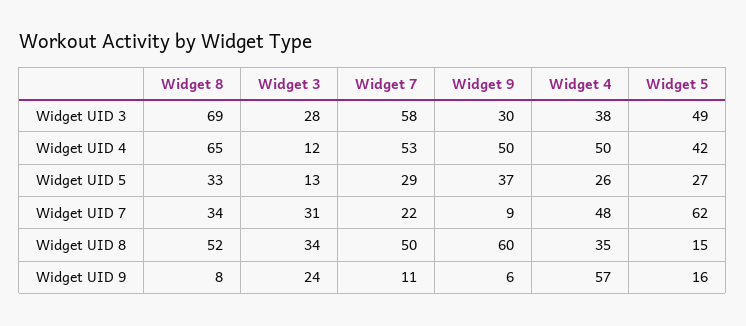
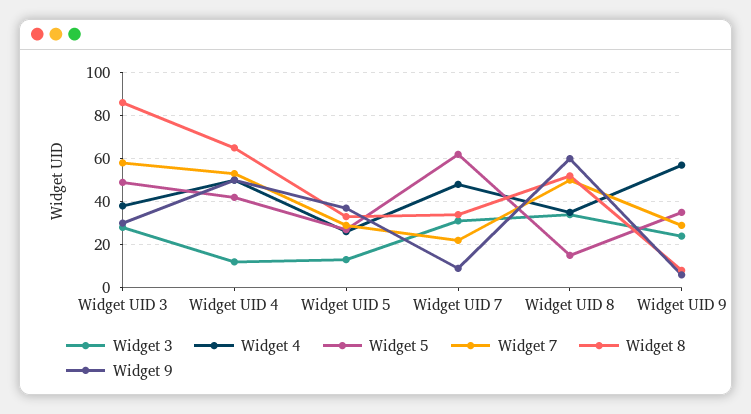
  {
    "Widget 8": {
-     "Widget UID 3": 69,
+     "Widget UID 3": 85,
      "Widget UID 4": 65,
      "Widget UID 5": 33,
      "Widget UID 7": 34,
      "Widget UID 8": 52,
      "Widget UID 9": 8
    },
    "Widget 3": {
      "Widget UID 3": 28,
      "Widget UID 4": 12,
      "Widget UID 5": 13,
      "Widget UID 7": 31,
      "Widget UID 8": 34,
      "Widget UID 9": 24
    },
    "Widget 7": {
      "Widget UID 3": 58,
      "Widget UID 4": 53,
      "Widget UID 5": 29,
      "Widget UID 7": 22,
      "Widget UID 8": 50,
-     "Widget UID 9": 11
+     "Widget UID 9": 30
    },
    "Widget 9": {
      "Widget UID 3": 30,
      "Widget UID 4": 50,
      "Widget UID 5": 37,
      "Widget UID 7": 9,
      "Widget UID 8": 60,
      "Widget UID 9": 6
    },
    "Widget 4": {
      "Widget UID 3": 38,
      "Widget UID 4": 50,
      "Widget UID 5": 26,
      "Widget UID 7": 48,
      "Widget UID 8": 35,
      "Widget UID 9": 57
    },
    "Widget 5": {
      "Widget UID 3": 49,
      "Widget UID 4": 42,
      "Widget UID 5": 27,
      "Widget UID 7": 62,
      "Widget UID 8": 15,
-     "Widget UID 9": 16
+     "Widget UID 9": 35
    }
  }

